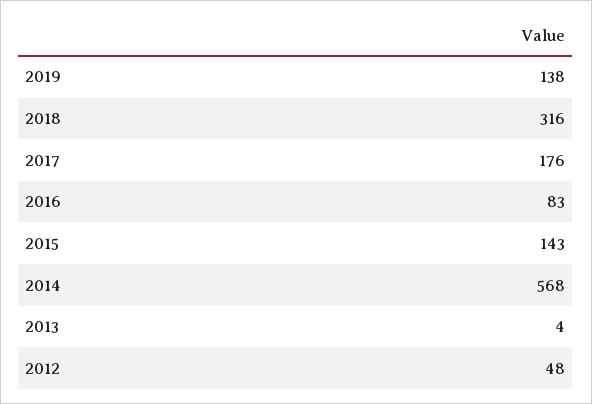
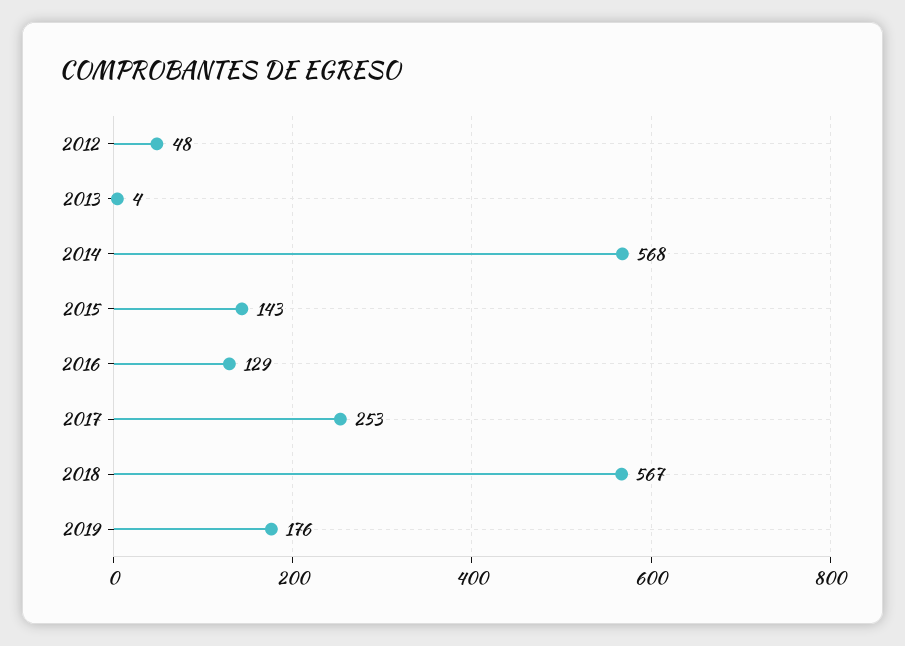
  {
-   "2019": 138,
+   "2019": 176,
-   "2018": 316,
+   "2018": 567,
-   "2017": 176,
+   "2017": 253,
-   "2016": 83,
+   "2016": 129,
    "2015": 143,
    "2014": 568,
    "2013": 4,
    "2012": 48
  }

